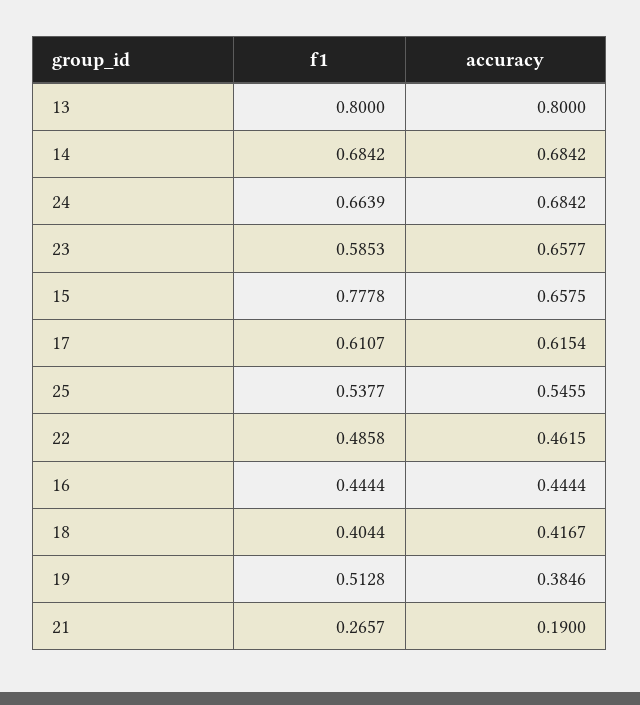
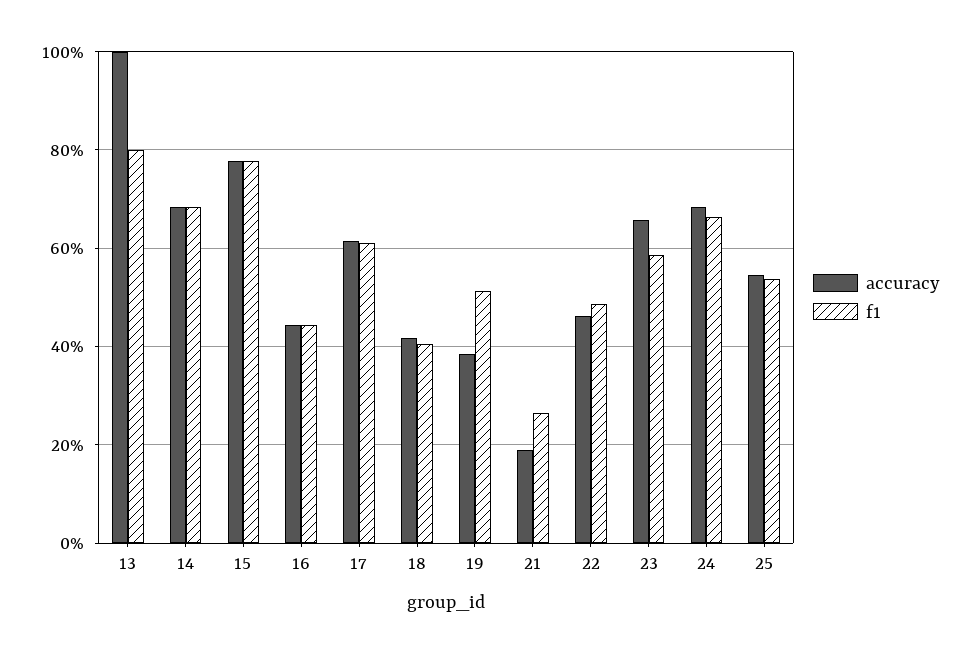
  {
    "f1": {
      "13": 0.8,
      "14": 0.6842,
      "24": 0.6639,
      "23": 0.5853,
      "15": 0.7778,
      "17": 0.6107,
      "25": 0.5377,
      "22": 0.4858,
      "16": 0.4444,
      "18": 0.4044,
      "19": 0.5128,
      "21": 0.2657
    },
    "accuracy": {
-     "13": 0.8,
+     "13": 1,
      "14": 0.6842,
      "24": 0.6842,
      "23": 0.6577,
-     "15": 0.6575,
+     "15": 0.78,
      "17": 0.6154,
      "25": 0.5455,
      "22": 0.4615,
      "16": 0.4444,
      "18": 0.4167,
      "19": 0.3846,
      "21": 0.19
    }
  }

